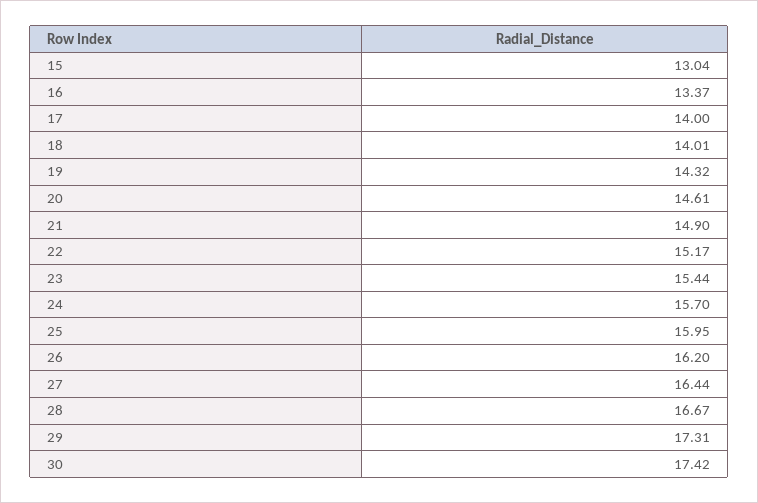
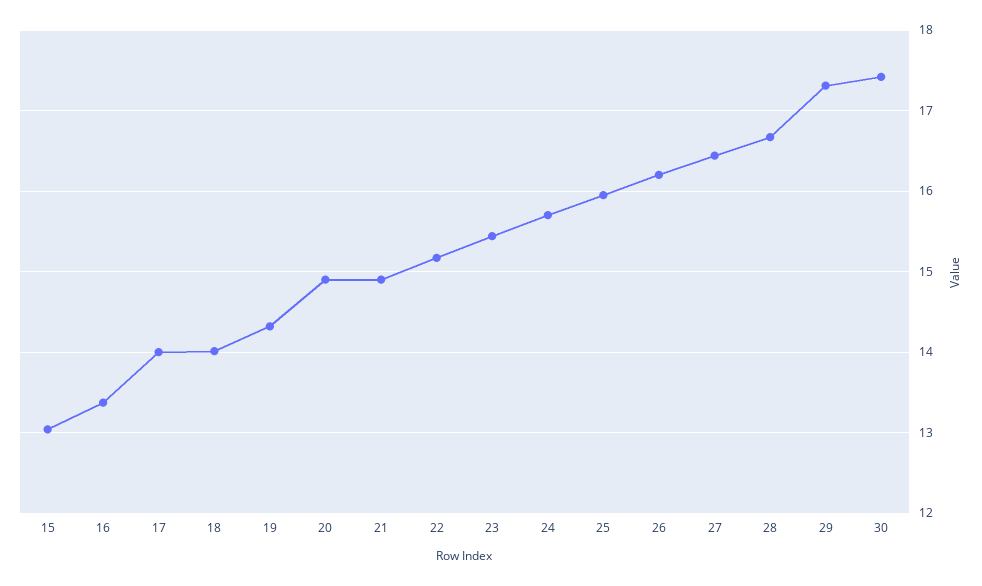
  {
    "15": 13.04,
    "16": 13.37,
    "17": 14,
    "18": 14.01,
    "19": 14.32,
-   "20": 14.61,
+   "20": 14.9,
    "21": 14.9,
    "22": 15.17,
    "23": 15.44,
    "24": 15.7,
    "25": 15.95,
    "26": 16.2,
    "27": 16.44,
    "28": 16.67,
    "29": 17.31,
    "30": 17.42
  }

